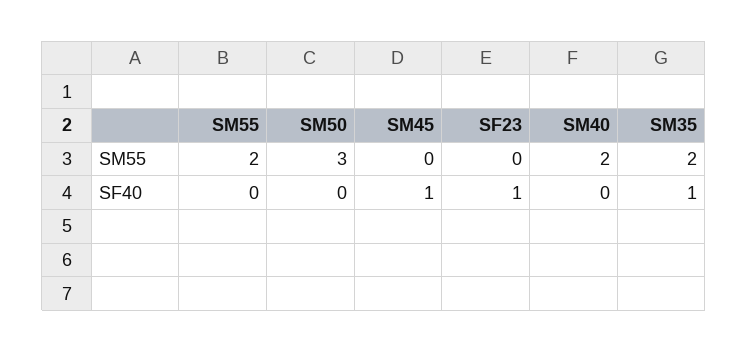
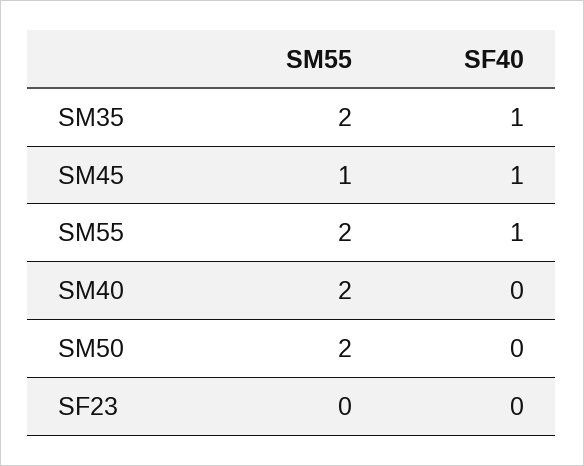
  {
    "SM55": {
      "SM55": 2,
-     "SF40": 0
+     "SF40": 1
    },
    "SM50": {
-     "SM55": 3,
+     "SM55": 2,
      "SF40": 0
    },
    "SM45": {
-     "SM55": 0,
+     "SM55": 1,
      "SF40": 1
    },
    "SF23": {
      "SM55": 0,
-     "SF40": 1
+     "SF40": 0
    },
    "SM40": {
      "SM55": 2,
      "SF40": 0
    },
    "SM35": {
      "SM55": 2,
      "SF40": 1
    }
  }

